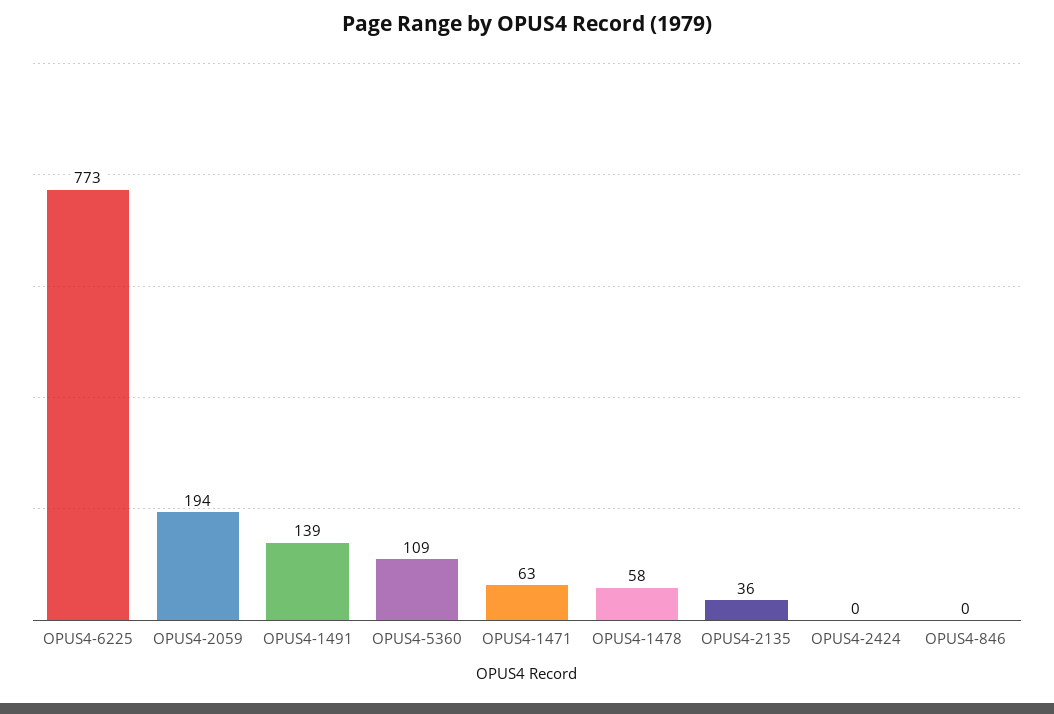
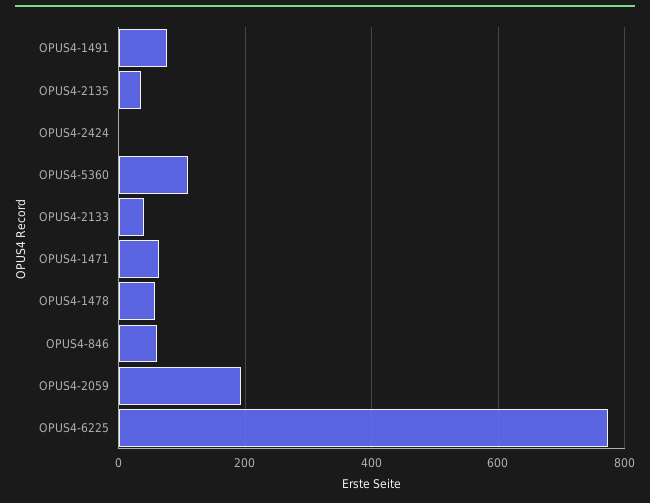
  {
    "OPUS4-6225": 773,
    "OPUS4-2059": 194,
-   "OPUS4-1491": 139,
+   "OPUS4-1491": 80,
    "OPUS4-5360": 109,
    "OPUS4-1471": 63,
    "OPUS4-1478": 58,
    "OPUS4-2135": 36,
    "OPUS4-2424": 0,
-   "OPUS4-846": 0
+   "OPUS4-846": 60,
+   "OPUS4-2133": 40
  }

